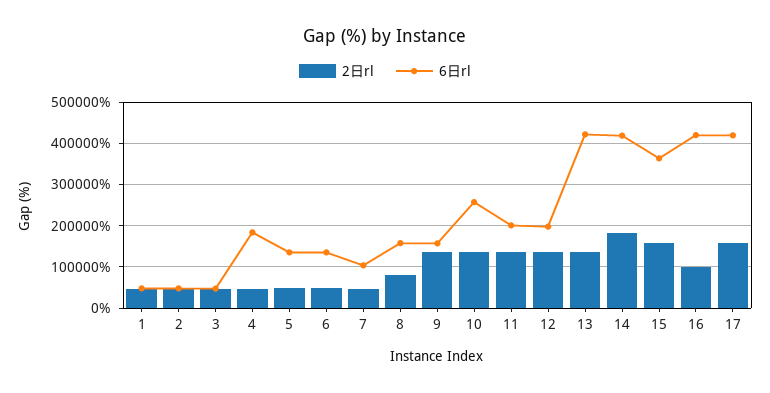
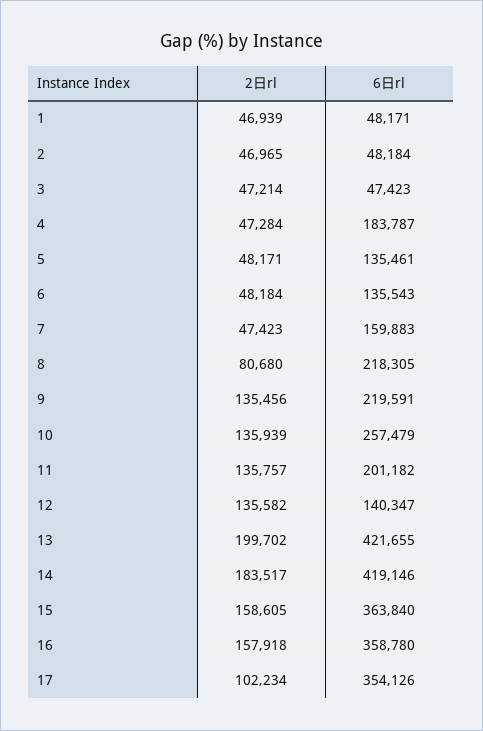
  {
    "2日rl": {
      "1": 46939,
      "2": 46965,
      "3": 47214,
      "4": 47284,
      "5": 48171,
      "6": 48184,
      "7": 47423,
      "8": 80680,
      "9": 135456,
      "10": 135939,
      "11": 135757,
      "12": 135582,
-     "13": 140000,
+     "13": 199702,
      "14": 183517,
      "15": 158605,
-     "16": 100000,
+     "16": 157918,
-     "17": 160000
+     "17": 102234
    },
    "6日rl": {
      "1": 48171,
      "2": 48184,
      "3": 47423,
      "4": 183787,
      "5": 135461,
      "6": 135543,
-     "7": 100000,
+     "7": 159883,
-     "8": 160000,
+     "8": 218305,
-     "9": 160000,
+     "9": 219591,
      "10": 257479,
      "11": 201182,
-     "12": 200000,
+     "12": 140347,
      "13": 421655,
      "14": 419146,
      "15": 363840,
-     "16": 420000,
+     "16": 358780,
-     "17": 420000
+     "17": 354126
    }
  }

